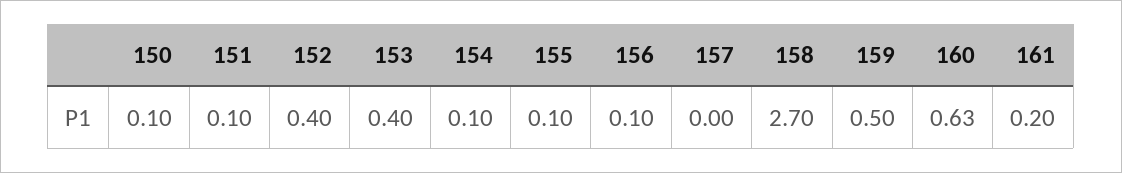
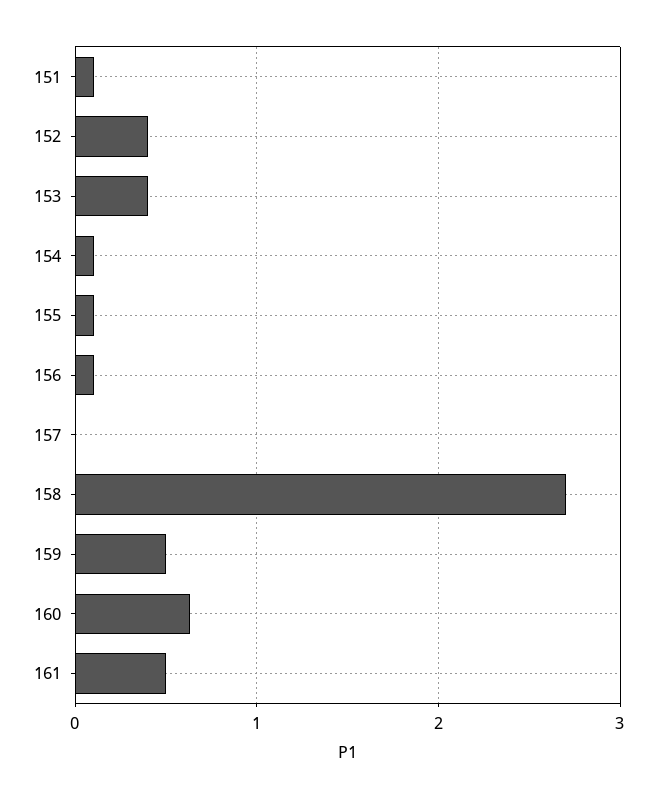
  {
-   "150": 0.1,
    "151": 0.1,
    "152": 0.4,
    "153": 0.4,
    "154": 0.1,
    "155": 0.1,
    "156": 0.1,
    "157": 0,
    "158": 2.7,
    "159": 0.5,
    "160": 0.63,
-   "161": 0.2
+   "161": 0.5
  }

